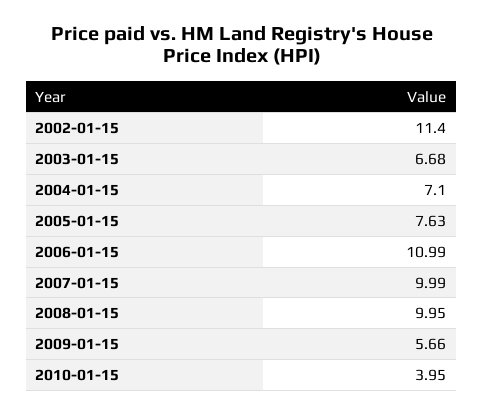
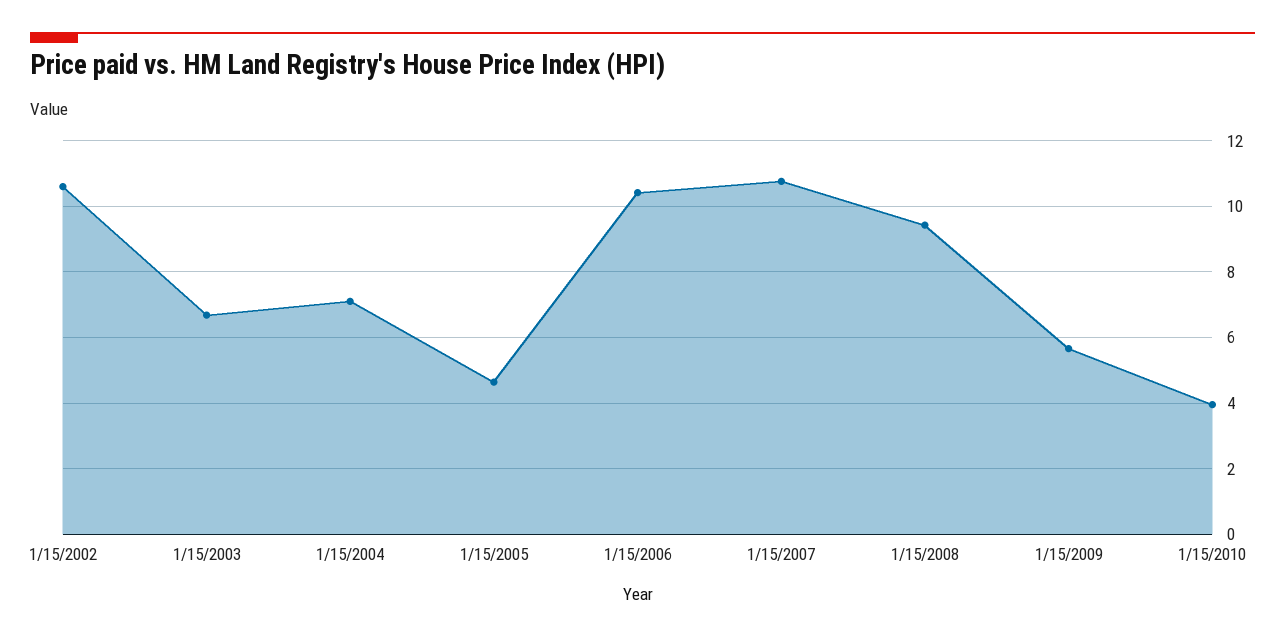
  {
-   "2002-01-15": 11.4,
+   "2002-01-15": 10.6,
    "2003-01-15": 6.68,
    "2004-01-15": 7.1,
-   "2005-01-15": 7.63,
+   "2005-01-15": 4.6,
-   "2006-01-15": 10.99,
+   "2006-01-15": 10.4,
-   "2007-01-15": 9.99,
+   "2007-01-15": 10.8,
-   "2008-01-15": 9.95,
+   "2008-01-15": 9.4,
    "2009-01-15": 5.66,
    "2010-01-15": 3.95
  }

